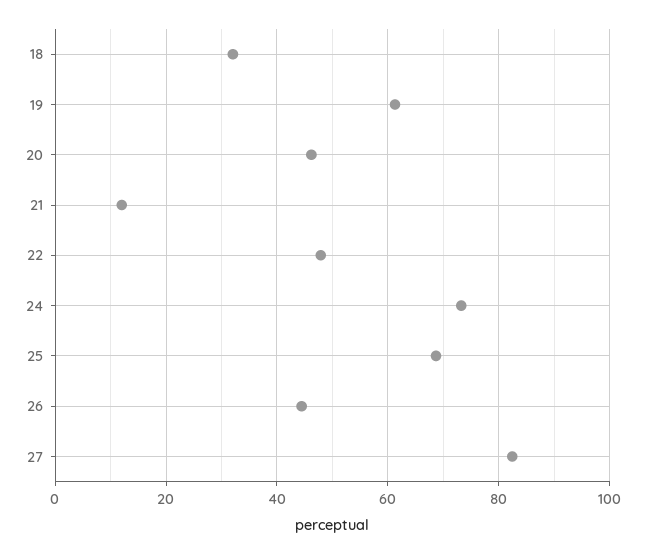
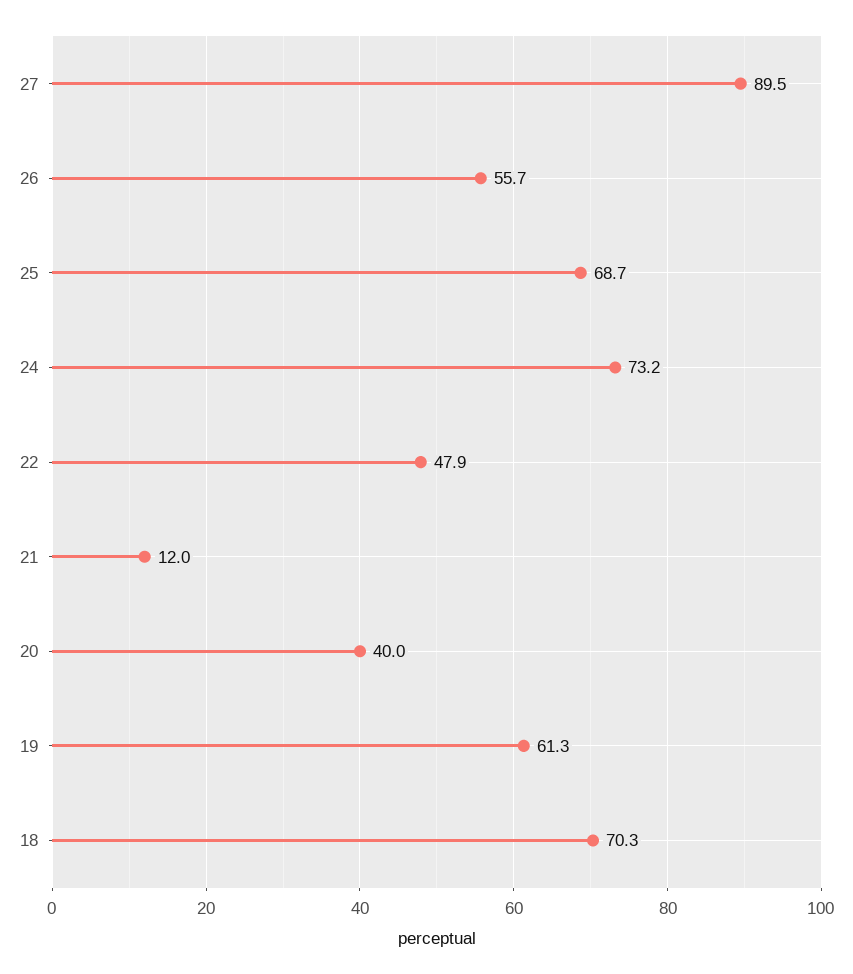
  {
-   "18": 32,
+   "18": 70.3,
    "19": 61.3,
-   "20": 46,
+   "20": 40,
    "21": 12,
    "22": 47.9,
    "24": 73.2,
    "25": 68.7,
-   "26": 44,
+   "26": 55.7,
-   "27": 82
+   "27": 89.5
  }

